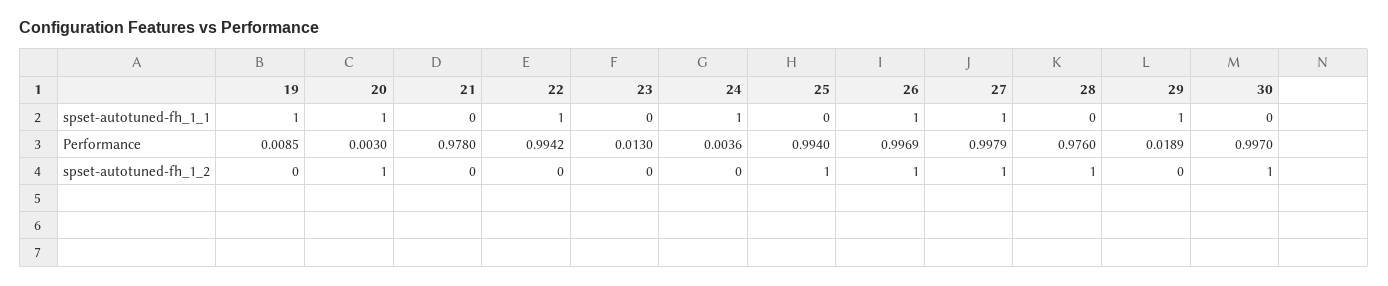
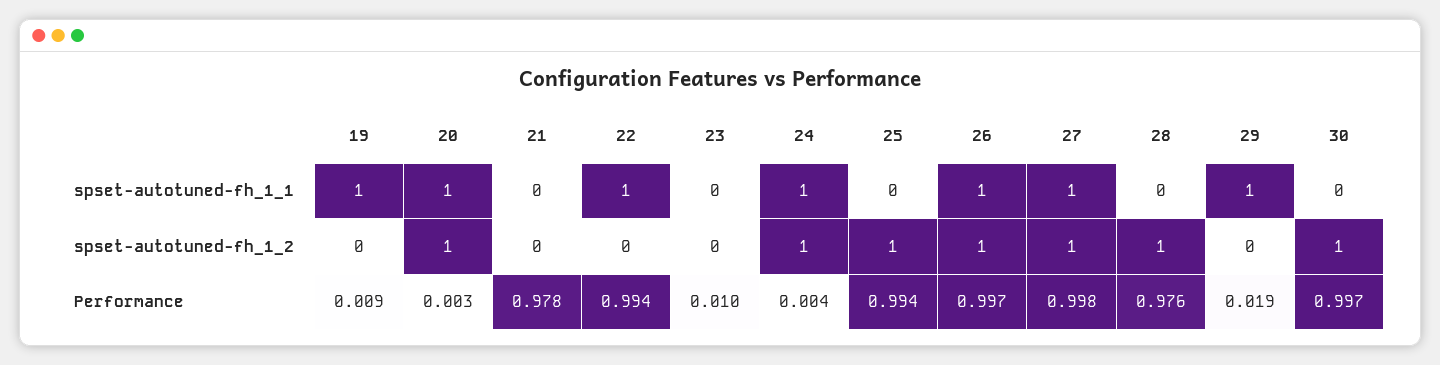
  {
    "19": {
      "spset-autotuned-fh_1_1": 1,
      "Performance": 0.0085,
      "spset-autotuned-fh_1_2": 0
    },
    "20": {
      "spset-autotuned-fh_1_1": 1,
      "Performance": 0.003,
      "spset-autotuned-fh_1_2": 1
    },
    "21": {
      "spset-autotuned-fh_1_1": 0,
      "Performance": 0.978,
      "spset-autotuned-fh_1_2": 0
    },
    "22": {
      "spset-autotuned-fh_1_1": 1,
      "Performance": 0.9942,
      "spset-autotuned-fh_1_2": 0
    },
    "23": {
      "spset-autotuned-fh_1_1": 0,
-     "Performance": 0.013,
+     "Performance": 0.01,
      "spset-autotuned-fh_1_2": 0
    },
    "24": {
      "spset-autotuned-fh_1_1": 1,
      "Performance": 0.0036,
-     "spset-autotuned-fh_1_2": 0
+     "spset-autotuned-fh_1_2": 1
    },
    "25": {
      "spset-autotuned-fh_1_1": 0,
      "Performance": 0.994,
      "spset-autotuned-fh_1_2": 1
    },
    "26": {
      "spset-autotuned-fh_1_1": 1,
      "Performance": 0.9969,
      "spset-autotuned-fh_1_2": 1
    },
    "27": {
      "spset-autotuned-fh_1_1": 1,
      "Performance": 0.9979,
      "spset-autotuned-fh_1_2": 1
    },
    "28": {
      "spset-autotuned-fh_1_1": 0,
      "Performance": 0.976,
      "spset-autotuned-fh_1_2": 1
    },
    "29": {
      "spset-autotuned-fh_1_1": 1,
      "Performance": 0.0189,
      "spset-autotuned-fh_1_2": 0
    },
    "30": {
      "spset-autotuned-fh_1_1": 0,
      "Performance": 0.997,
      "spset-autotuned-fh_1_2": 1
    }
  }

